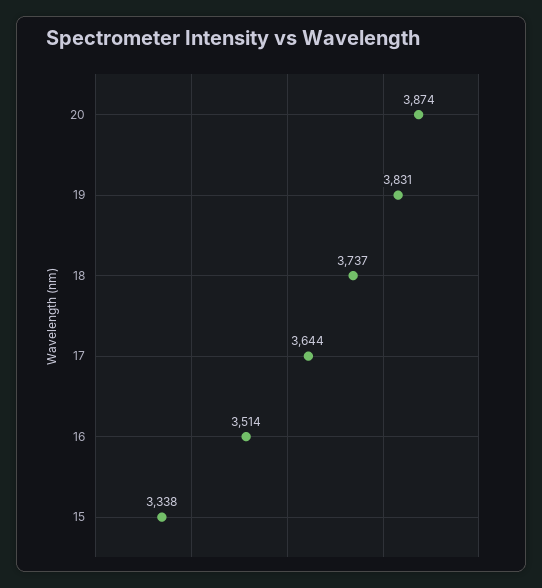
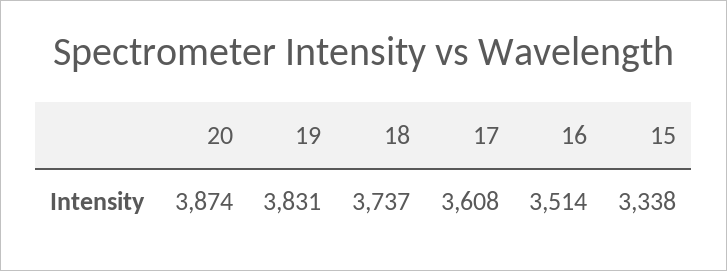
  {
    "20": 3874,
    "19": 3831,
    "18": 3737,
-   "17": 3644,
+   "17": 3608,
    "16": 3514,
    "15": 3338
  }

